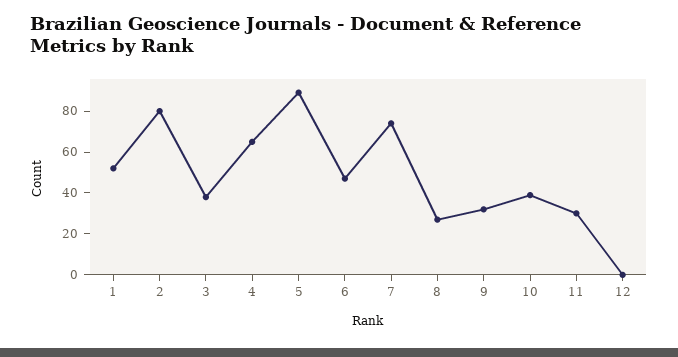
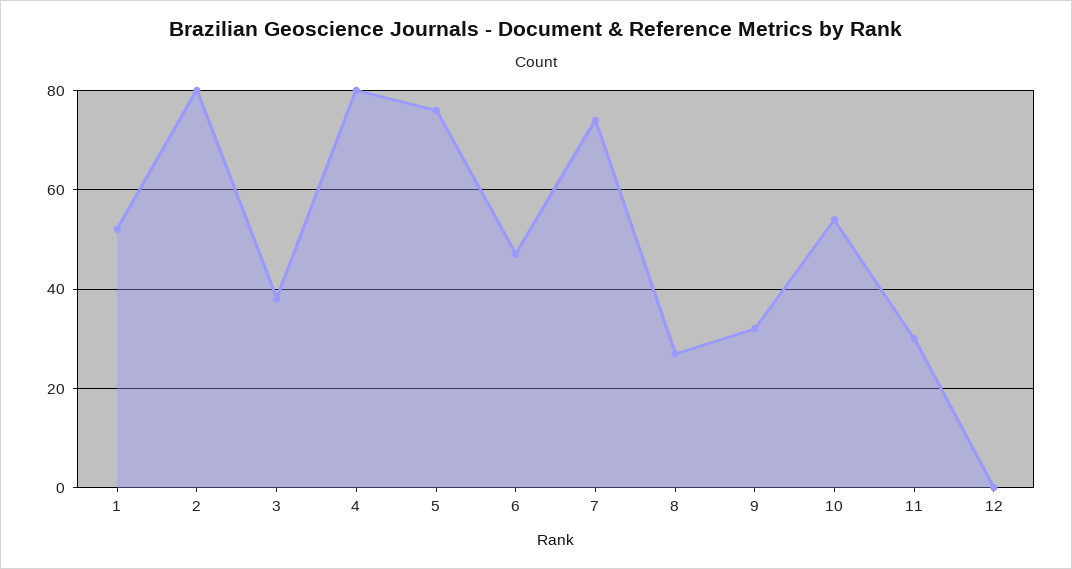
  {
    "1": 50,
    "2": 80,
    "3": 40,
-   "4": 65,
+   "4": 80,
-   "5": 90,
+   "5": 75,
    "6": 45,
    "7": 75,
    "8": 25,
    "9": 30,
-   "10": 40,
+   "10": 55,
    "11": 30,
    "12": 0
  }

